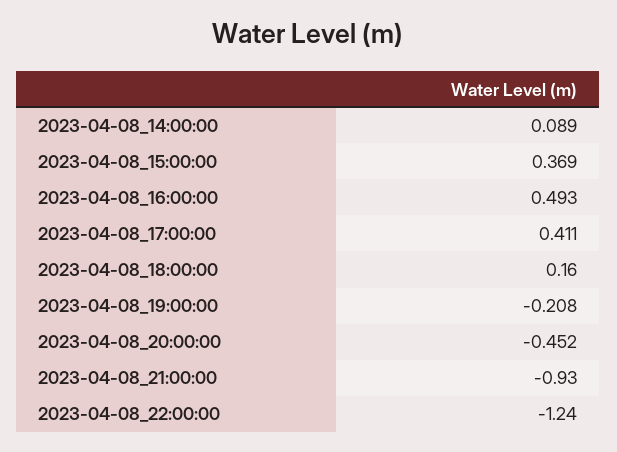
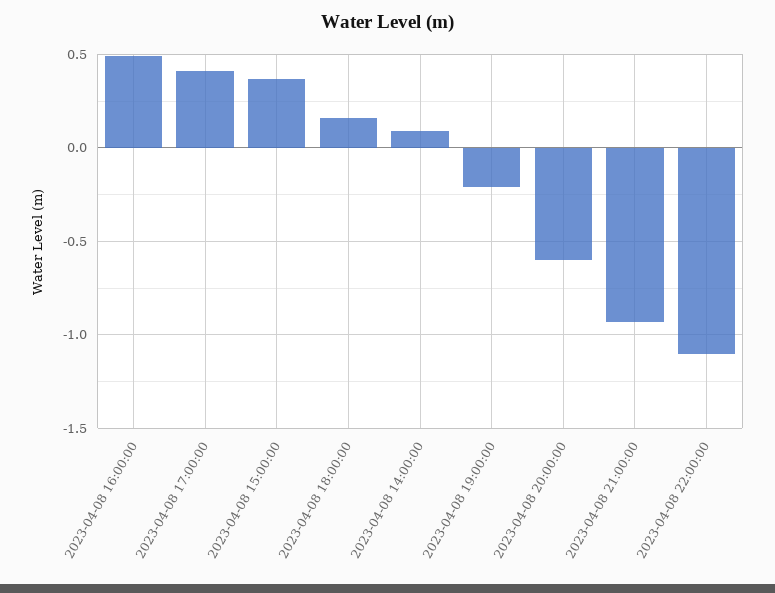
  {
    "2023-04-08_14:00:00": 0.089,
    "2023-04-08_15:00:00": 0.369,
    "2023-04-08_16:00:00": 0.493,
    "2023-04-08_17:00:00": 0.411,
    "2023-04-08_18:00:00": 0.16,
    "2023-04-08_19:00:00": -0.208,
-   "2023-04-08_20:00:00": -0.452,
+   "2023-04-08_20:00:00": -0.6,
    "2023-04-08_21:00:00": -0.93,
-   "2023-04-08_22:00:00": -1.24
+   "2023-04-08_22:00:00": -1.1
  }

